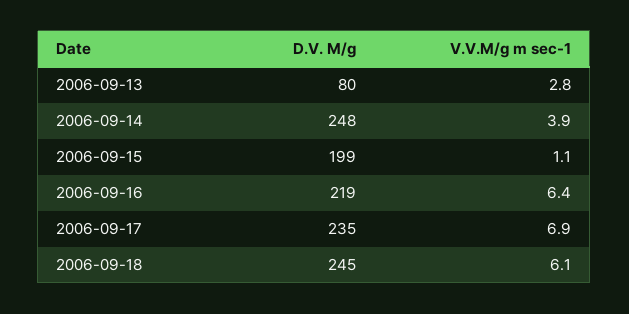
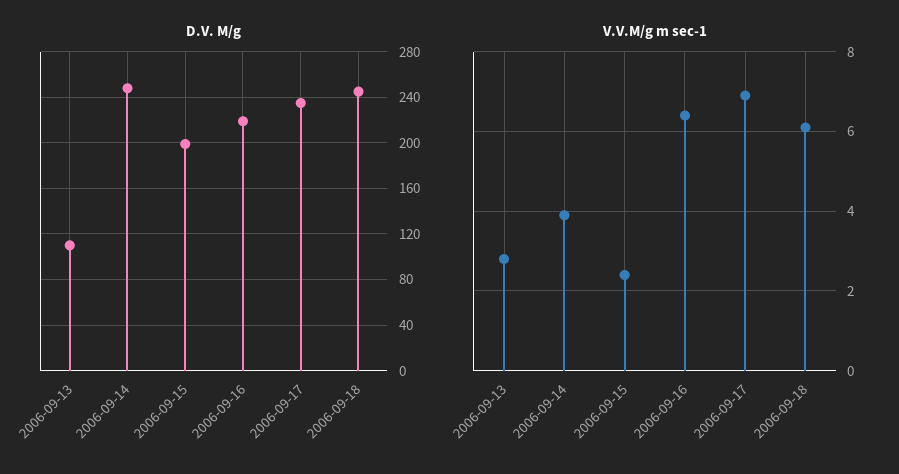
  {
    "D.V. M/g": {
-     "2006-09-13": 80,
+     "2006-09-13": 110,
      "2006-09-14": 248,
      "2006-09-15": 199,
      "2006-09-16": 219,
      "2006-09-17": 235,
      "2006-09-18": 245
    },
    "V.V.M/g m sec-1": {
      "2006-09-13": 2.8,
      "2006-09-14": 3.9,
-     "2006-09-15": 1.1,
+     "2006-09-15": 2.5,
      "2006-09-16": 6.4,
      "2006-09-17": 6.9,
      "2006-09-18": 6.1
    }
  }

